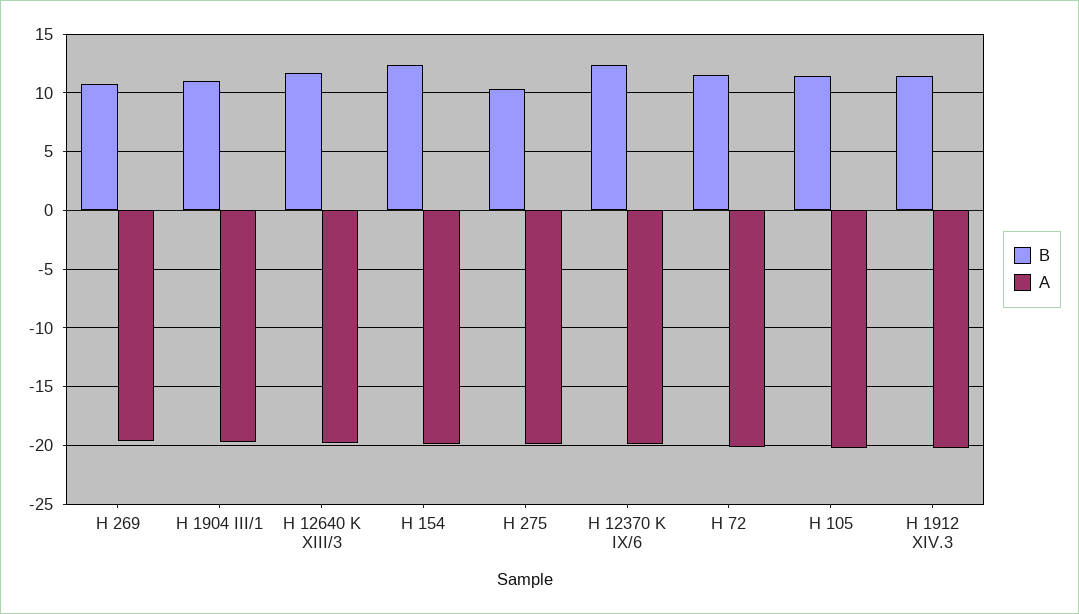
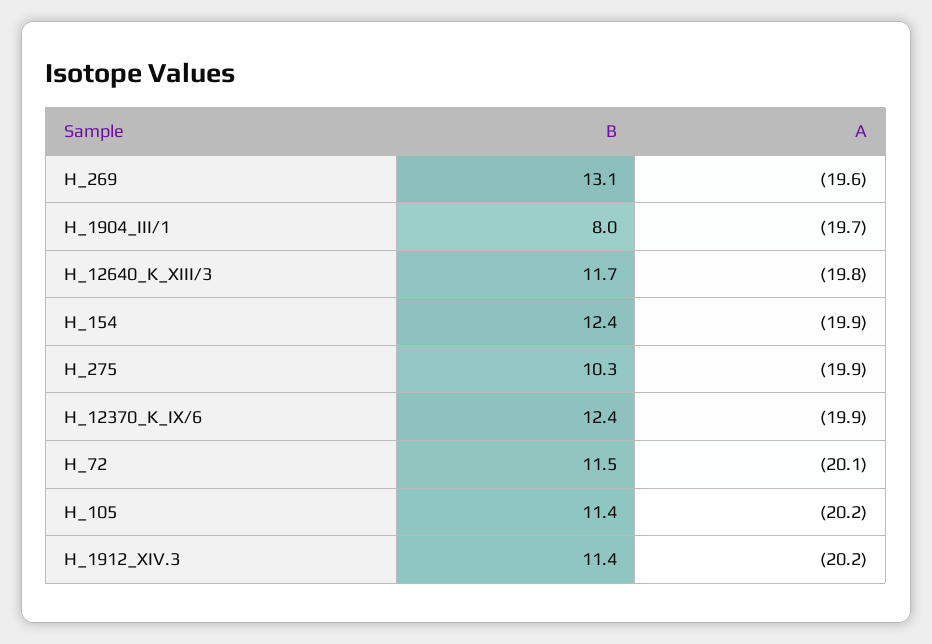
  {
    "B": {
-     "H 269": 11,
+     "H 269": 13.1,
-     "H 1904 III/1": 11,
+     "H 1904 III/1": 8,
      "H 12640 K XIII/3": 11.7,
      "H 154": 12.4,
      "H 275": 10.3,
      "H 12370 K IX/6": 12.4,
      "H 72": 11.5,
      "H 105": 11.4,
      "H 1912 XIV.3": 11.4
    },
    "A": {
      "H 269": -19.6,
      "H 1904 III/1": -19.7,
      "H 12640 K XIII/3": -19.8,
      "H 154": -19.9,
      "H 275": -19.9,
      "H 12370 K IX/6": -19.9,
      "H 72": -20.1,
      "H 105": -20.2,
      "H 1912 XIV.3": -20.2
    }
  }

